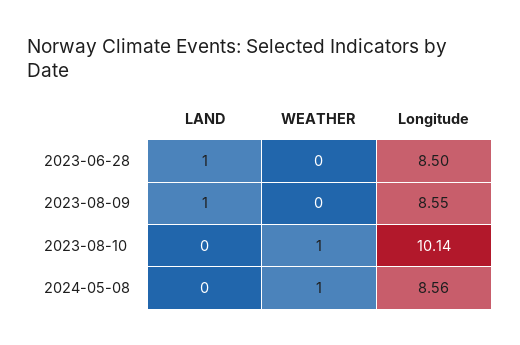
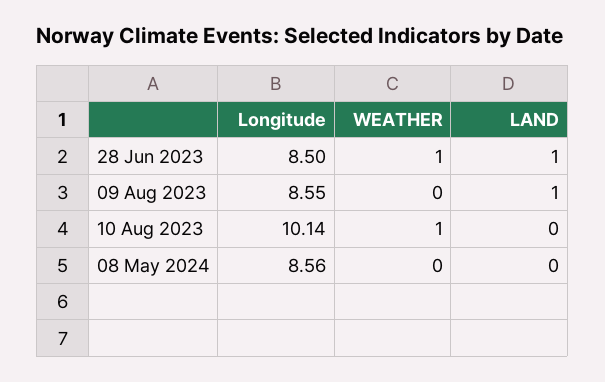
  {
    "LAND": {
      "2023-06-28": 1,
      "2023-08-09": 1,
      "2023-08-10": 0,
      "2024-05-08": 0
    },
    "WEATHER": {
-     "2023-06-28": 0,
+     "2023-06-28": 1,
      "2023-08-09": 0,
      "2023-08-10": 1,
-     "2024-05-08": 1
+     "2024-05-08": 0
    },
    "Longitude": {
      "2023-06-28": 8.5,
      "2023-08-09": 8.55,
      "2023-08-10": 10.14,
      "2024-05-08": 8.56
    }
  }

